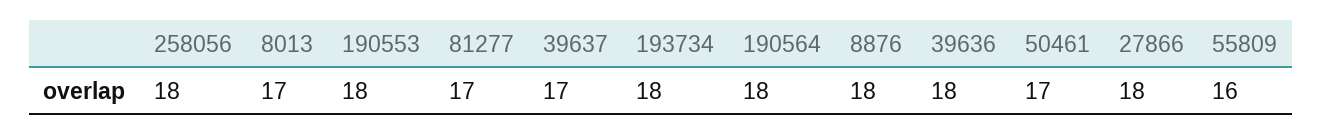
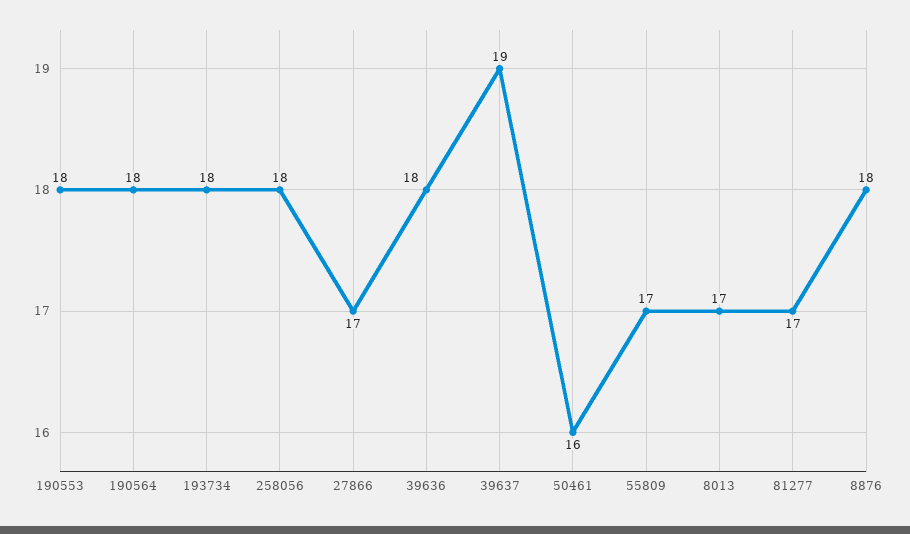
  {
    "258056": 18,
    "8013": 17,
    "190553": 18,
    "81277": 17,
-   "39637": 17,
+   "39637": 19,
    "193734": 18,
    "190564": 18,
    "8876": 18,
    "39636": 18,
-   "50461": 17,
+   "50461": 16,
-   "27866": 18,
+   "27866": 17,
-   "55809": 16
+   "55809": 17
  }

